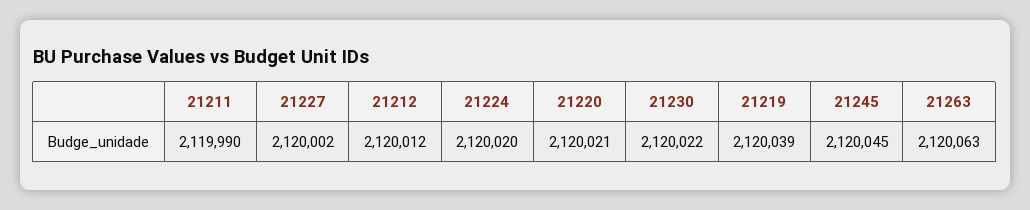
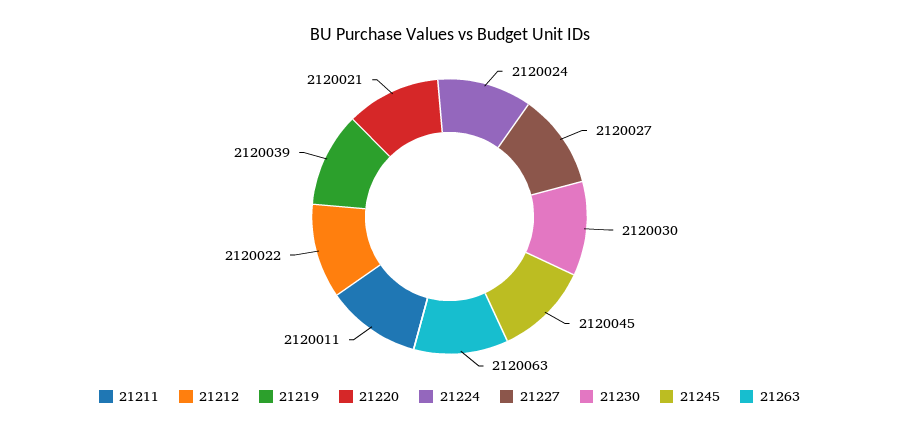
  {
-   "21211": 2119990,
+   "21211": 2120011,
-   "21227": 2120002,
+   "21227": 2120027,
-   "21212": 2120012,
+   "21212": 2120022,
-   "21224": 2120020,
+   "21224": 2120024,
    "21220": 2120021,
-   "21230": 2120022,
+   "21230": 2120030,
    "21219": 2120039,
    "21245": 2120045,
    "21263": 2120063
  }

